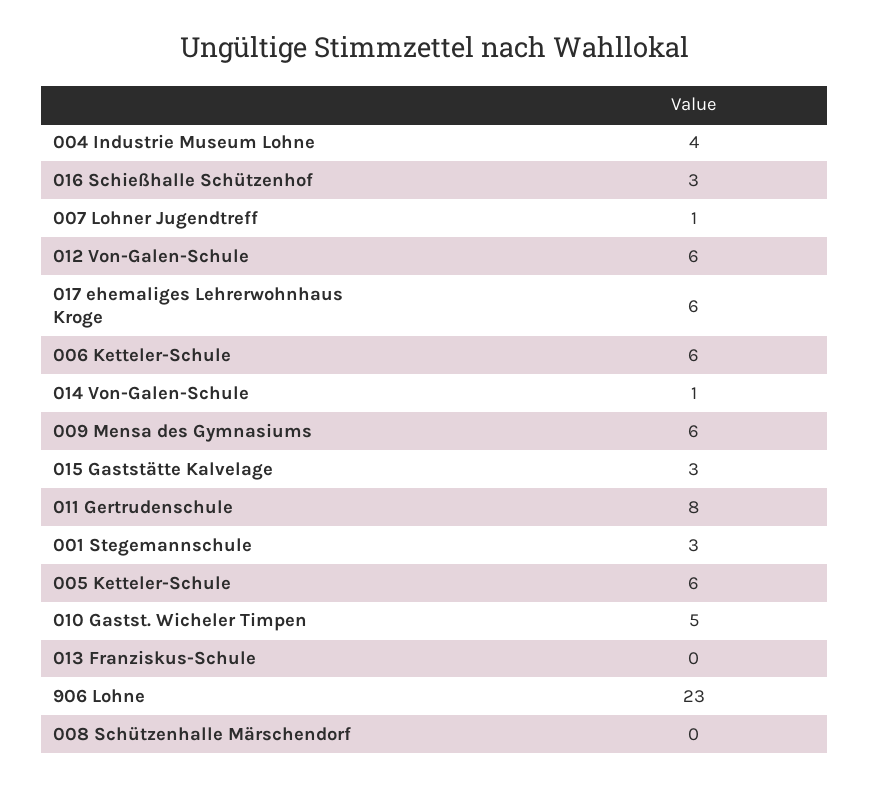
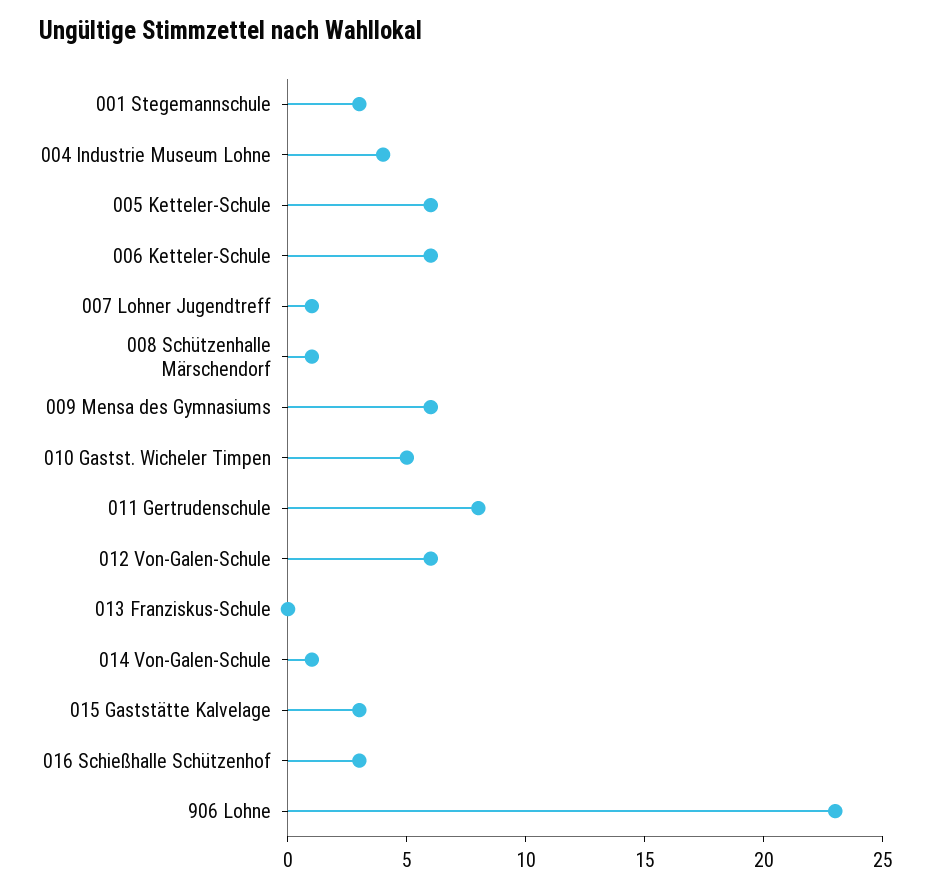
  {
    "004 Industrie Museum Lohne": 4,
    "016 Schießhalle Schützenhof": 3,
    "007 Lohner Jugendtreff": 1,
    "012 Von-Galen-Schule": 6,
-   "017 ehemaliges Lehrerwohnhaus Kroge": 6,
    "006 Ketteler-Schule": 6,
    "014 Von-Galen-Schule": 1,
    "009 Mensa des Gymnasiums": 6,
    "015 Gaststätte Kalvelage": 3,
    "011 Gertrudenschule": 8,
    "001 Stegemannschule": 3,
    "005 Ketteler-Schule": 6,
    "010 Gastst. Wicheler Timpen": 5,
    "013 Franziskus-Schule": 0,
    "906 Lohne": 23,
-   "008 Schützenhalle Märschendorf": 0
+   "008 Schützenhalle Märschendorf": 1
  }

